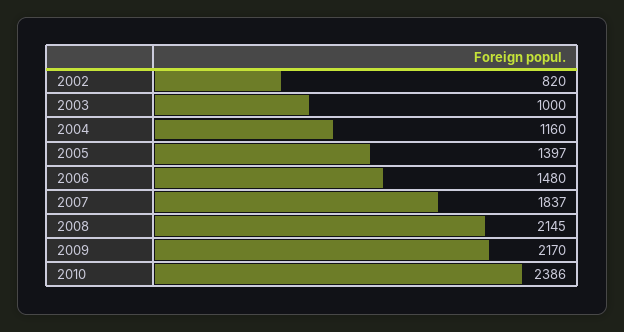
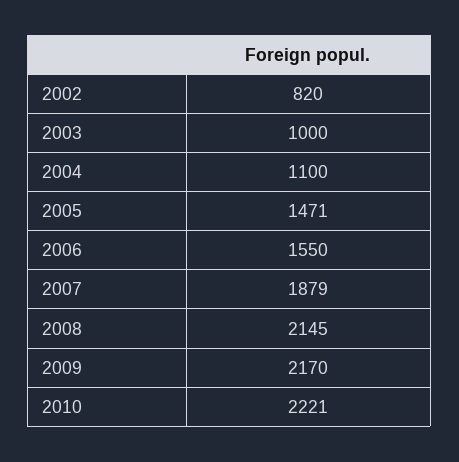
  {
    "2002": 820,
    "2003": 1000,
-   "2004": 1160,
+   "2004": 1100,
-   "2005": 1397,
+   "2005": 1471,
-   "2006": 1480,
+   "2006": 1550,
-   "2007": 1837,
+   "2007": 1879,
    "2008": 2145,
    "2009": 2170,
-   "2010": 2386
+   "2010": 2221
  }

